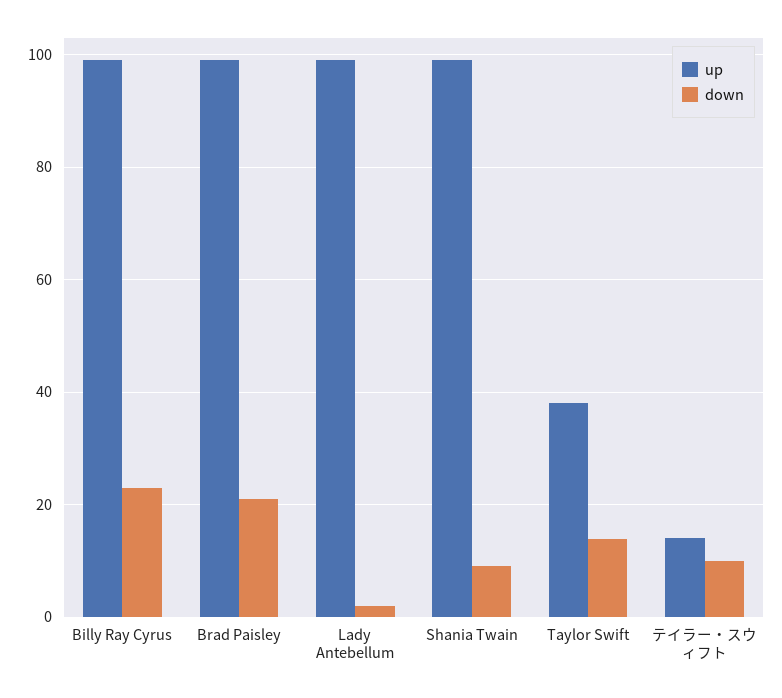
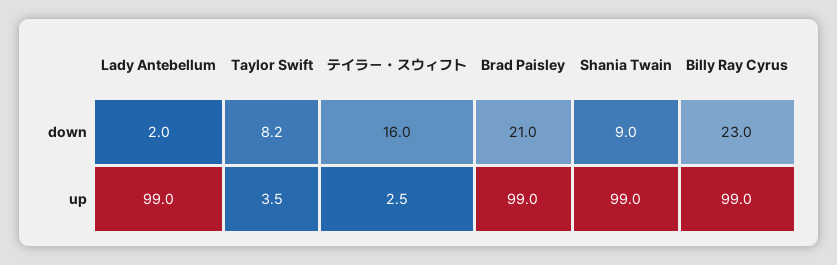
  {
    "up": {
      "Billy Ray Cyrus": 99,
      "Brad Paisley": 99,
      "Lady Antebellum": 99,
      "Shania Twain": 99,
-     "Taylor Swift": 38,
+     "Taylor Swift": 3.5,
-     "テイラー・スウィフト": 14
+     "テイラー・スウィフト": 2.5
    },
    "down": {
      "Billy Ray Cyrus": 23,
      "Brad Paisley": 21,
      "Lady Antebellum": 2,
      "Shania Twain": 9,
-     "Taylor Swift": 14,
+     "Taylor Swift": 8.2,
-     "テイラー・スウィフト": 10
+     "テイラー・スウィフト": 16
    }
  }

